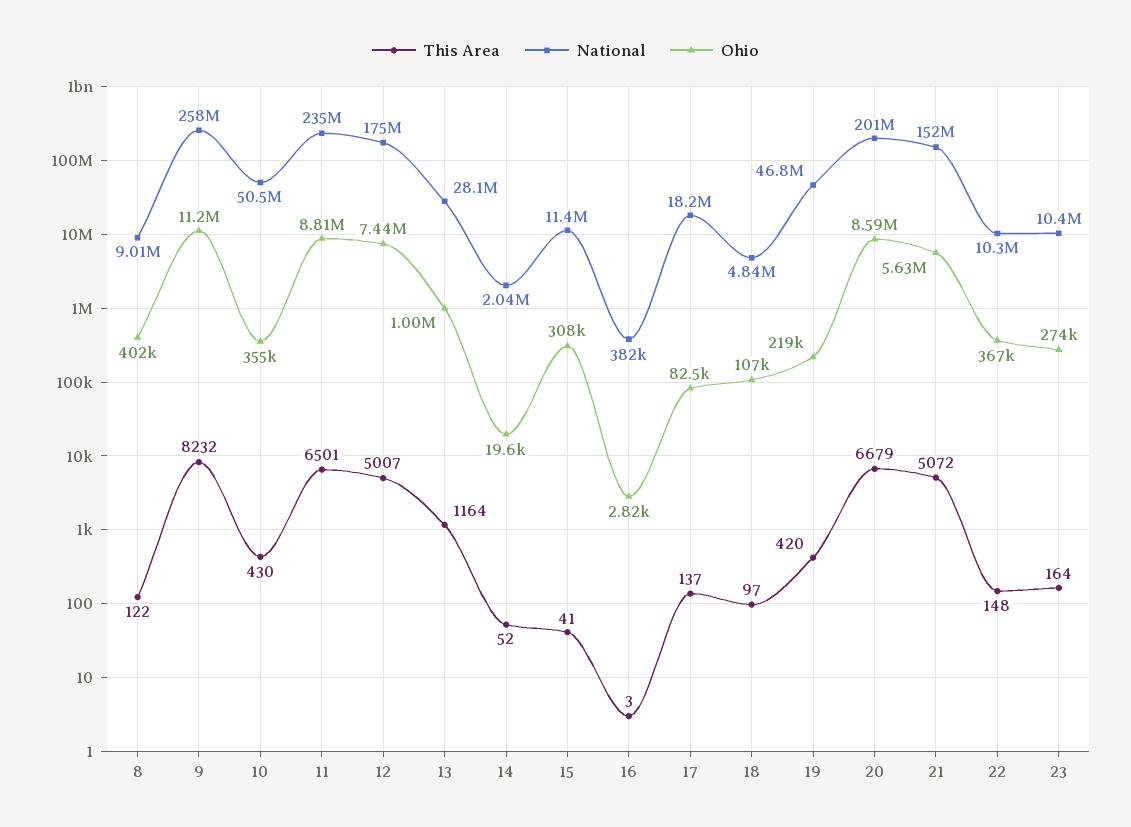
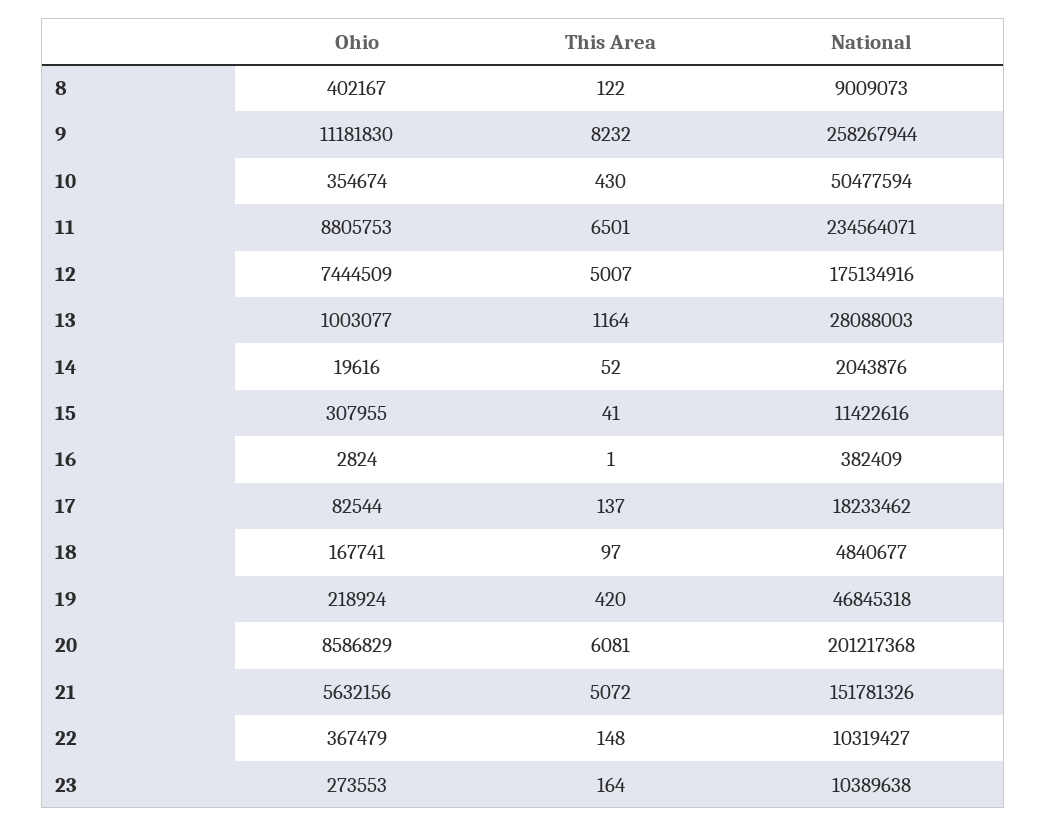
  {
    "This Area": {
      "8": 122,
      "9": 8232,
      "10": 430,
      "11": 6501,
      "12": 5007,
      "13": 1164,
      "14": 52,
      "15": 41,
-     "16": 3,
+     "16": 1,
      "17": 137,
      "18": 97,
      "19": 420,
-     "20": 6679,
+     "20": 6081,
      "21": 5072,
      "22": 148,
      "23": 164
    },
    "National": {
      "8": 9009073,
      "9": 258267944,
      "10": 50477594,
      "11": 234564071,
      "12": 175134916,
      "13": 28088003,
      "14": 2043876,
      "15": 11422616,
      "16": 382409,
      "17": 18233462,
      "18": 4840677,
      "19": 46845318,
      "20": 201217368,
      "21": 151781326,
      "22": 10319427,
      "23": 10389638
    },
    "Ohio": {
      "8": 402167,
      "9": 11181830,
      "10": 354674,
      "11": 8805753,
      "12": 7444509,
      "13": 1003077,
      "14": 19616,
      "15": 307955,
      "16": 2824,
      "17": 82544,
-     "18": 107000,
+     "18": 167741,
      "19": 218924,
      "20": 8586829,
      "21": 5632156,
      "22": 367479,
      "23": 273553
    }
  }

